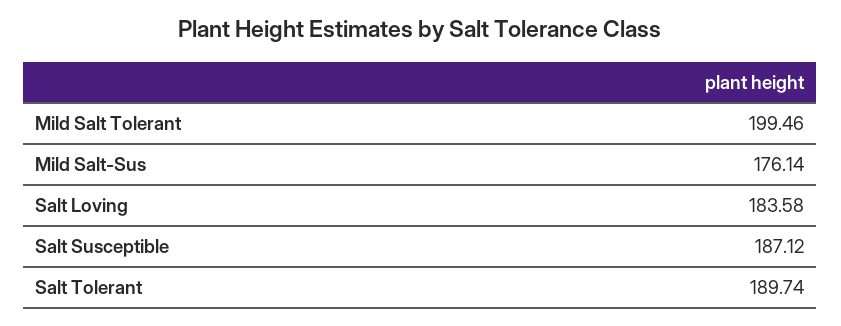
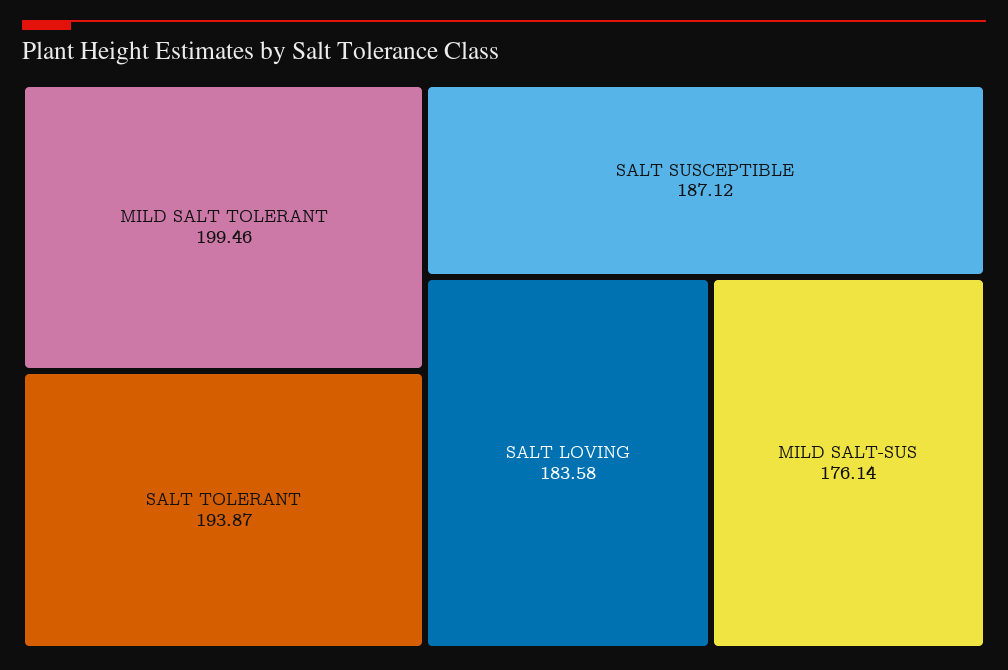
  {
    "Mild Salt Tolerant": 199.46,
    "Mild Salt-Sus": 176.14,
    "Salt Loving": 183.58,
    "Salt Susceptible": 187.12,
-   "Salt Tolerant": 189.74
+   "Salt Tolerant": 193.87
  }

